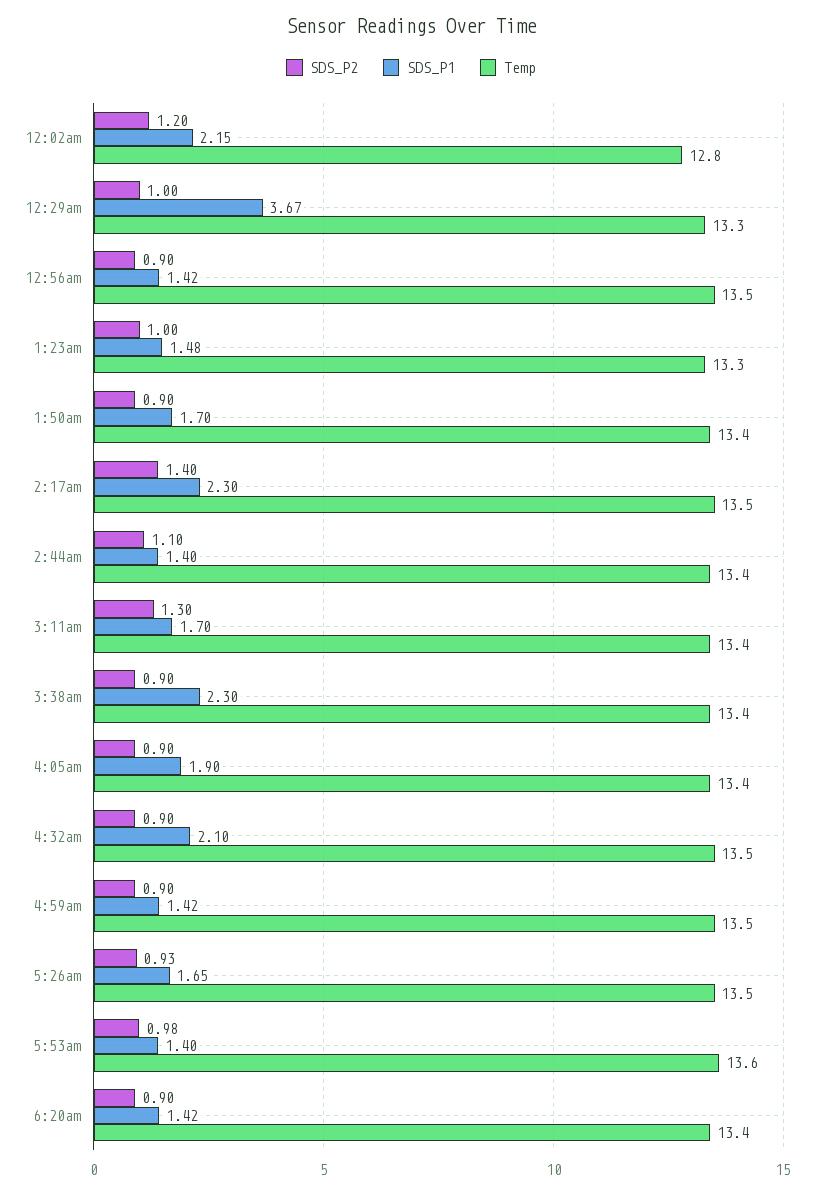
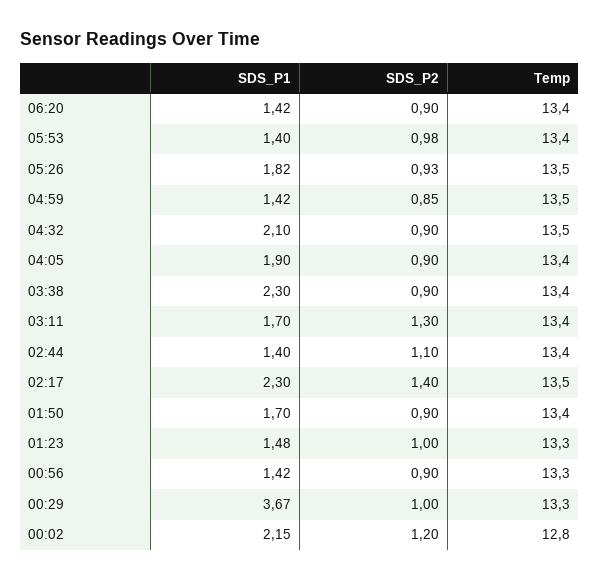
  {
    "SDS_P2": {
      "12:02am": 1.2,
      "12:29am": 1,
      "12:56am": 0.9,
      "1:23am": 1,
      "1:50am": 0.9,
      "2:17am": 1.4,
      "2:44am": 1.1,
      "3:11am": 1.3,
      "3:38am": 0.9,
      "4:05am": 0.9,
      "4:32am": 0.9,
-     "4:59am": 0.9,
+     "4:59am": 0.85,
      "5:26am": 0.93,
      "5:53am": 0.98,
      "6:20am": 0.9
    },
    "SDS_P1": {
      "12:02am": 2.15,
      "12:29am": 3.67,
      "12:56am": 1.42,
      "1:23am": 1.48,
      "1:50am": 1.7,
      "2:17am": 2.3,
      "2:44am": 1.4,
      "3:11am": 1.7,
      "3:38am": 2.3,
      "4:05am": 1.9,
      "4:32am": 2.1,
      "4:59am": 1.42,
-     "5:26am": 1.65,
+     "5:26am": 1.82,
      "5:53am": 1.4,
      "6:20am": 1.42
    },
    "Temp": {
      "12:02am": 12.8,
      "12:29am": 13.3,
-     "12:56am": 13.5,
+     "12:56am": 13.3,
      "1:23am": 13.3,
      "1:50am": 13.4,
      "2:17am": 13.5,
      "2:44am": 13.4,
      "3:11am": 13.4,
      "3:38am": 13.4,
      "4:05am": 13.4,
      "4:32am": 13.5,
      "4:59am": 13.5,
      "5:26am": 13.5,
-     "5:53am": 13.6,
+     "5:53am": 13.4,
      "6:20am": 13.4
    }
  }

